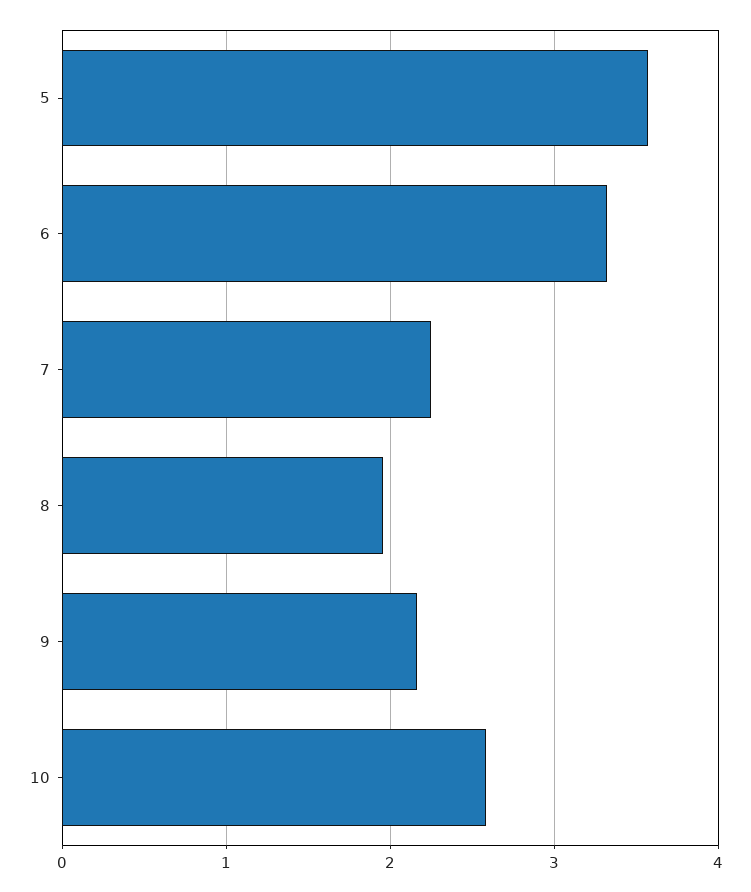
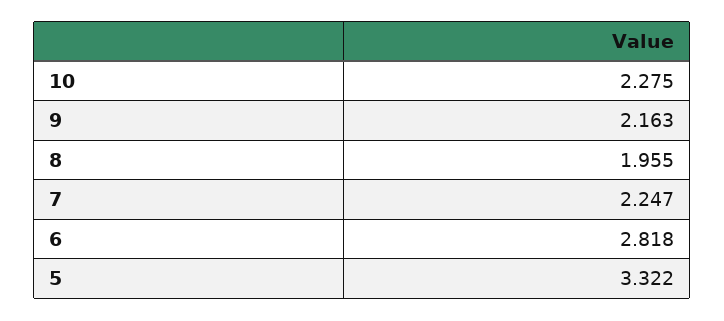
  {
-   "5": 3.6,
+   "5": 3.322,
-   "6": 3.3,
+   "6": 2.818,
    "7": 2.247,
    "8": 1.955,
    "9": 2.163,
-   "10": 2.6
+   "10": 2.275
  }

